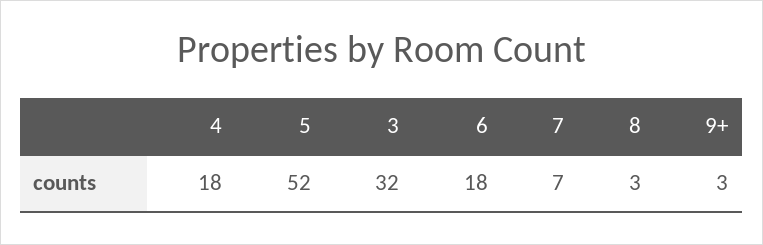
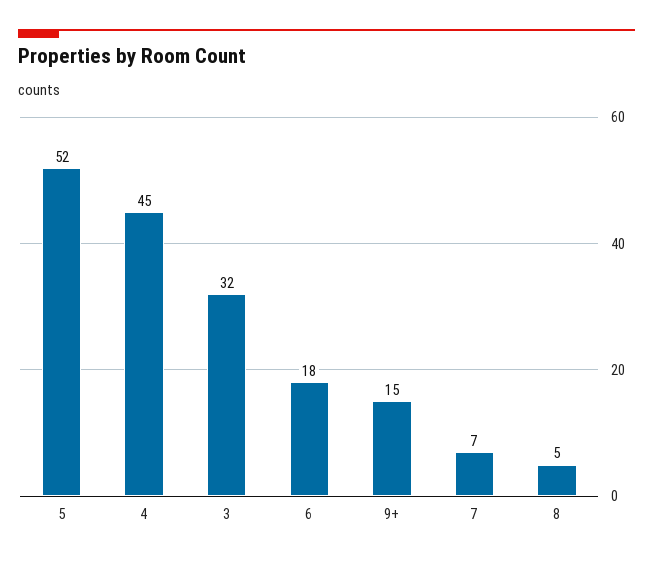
  {
-   "4": 18,
+   "4": 45,
    "5": 52,
    "3": 32,
    "6": 18,
    "7": 7,
-   "8": 3,
+   "8": 5,
-   "9+": 3
+   "9+": 15
  }

